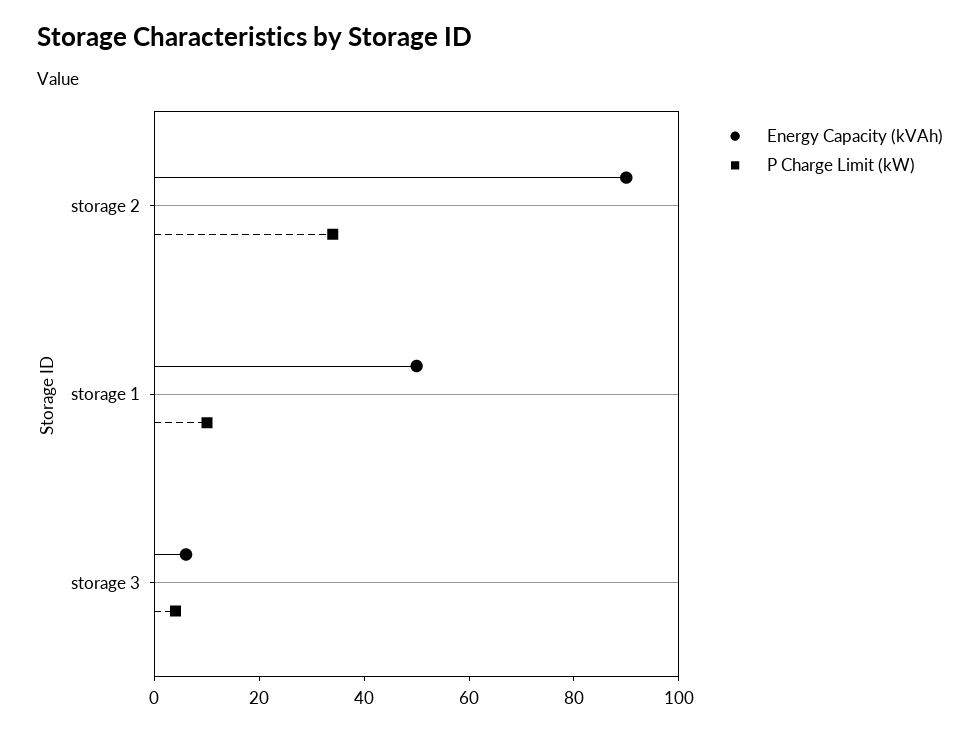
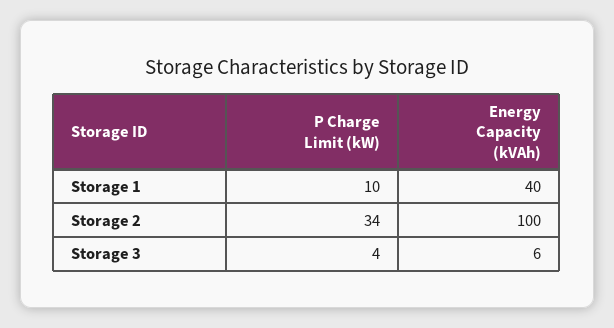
  {
    "Energy Capacity (kVAh)": {
-     "storage 2": 90,
+     "storage 2": 100,
-     "storage 1": 50,
+     "storage 1": 40,
      "storage 3": 6
    },
    "P Charge Limit (kW)": {
      "storage 2": 34,
      "storage 1": 10,
      "storage 3": 4
    }
  }

